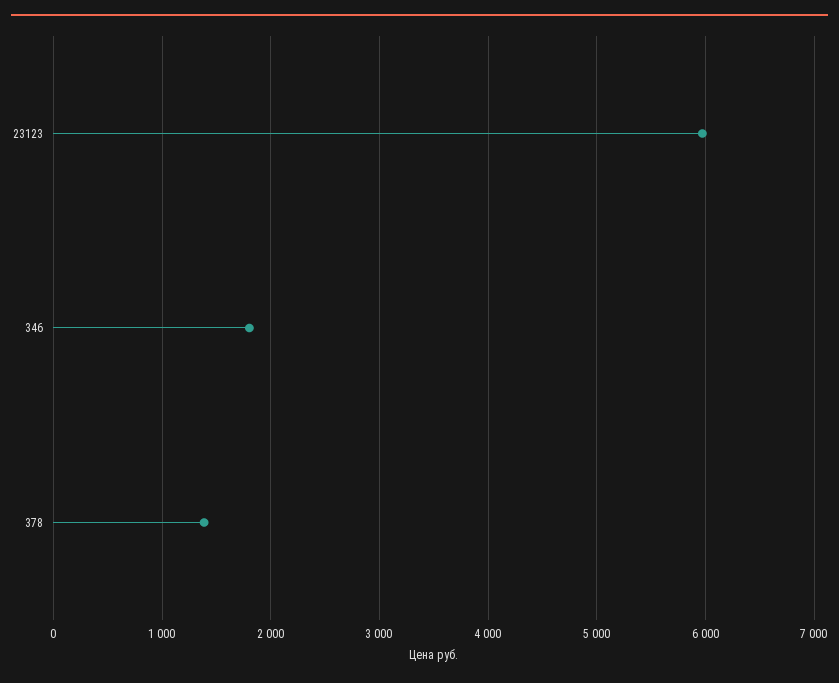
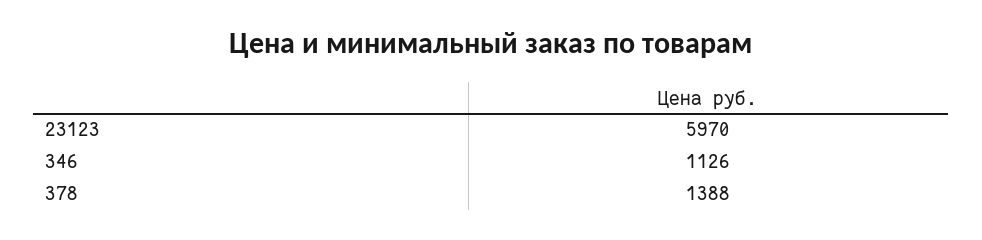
  {
    "23123": 5970,
-   "346": 1800,
+   "346": 1126,
    "378": 1388
  }

